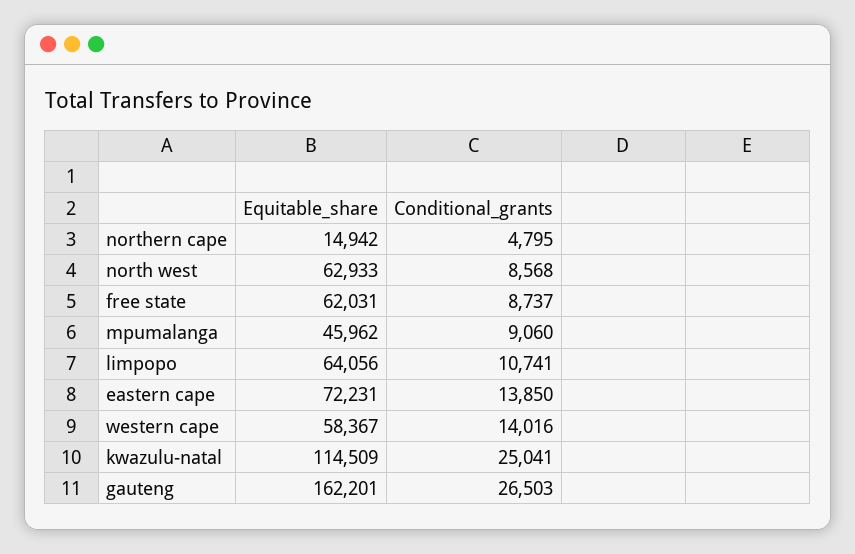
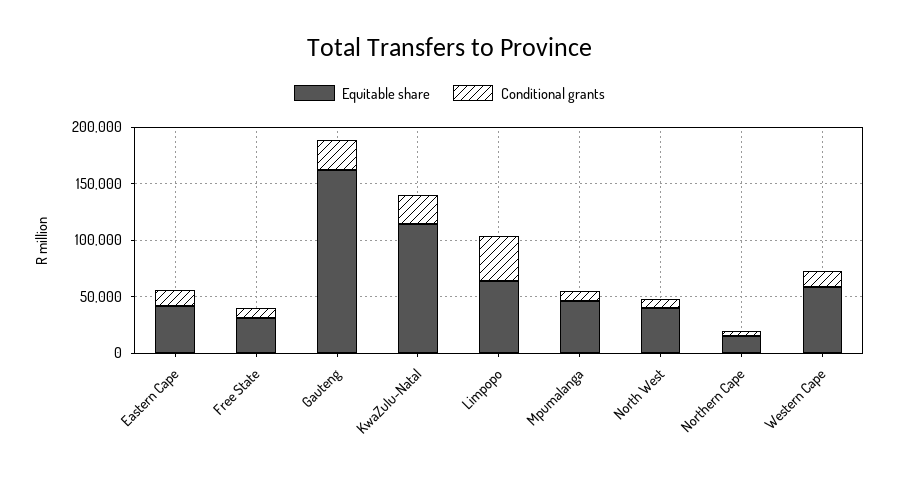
  {
    "Equitable_share": {
      "northern cape": 14942,
-     "north west": 62933,
+     "north west": 40000,
-     "free state": 62031,
+     "free state": 30000,
      "mpumalanga": 45962,
      "limpopo": 64056,
-     "eastern cape": 72231,
+     "eastern cape": 40000,
      "western cape": 58367,
      "kwazulu-natal": 114509,
      "gauteng": 162201
    },
    "Conditional_grants": {
      "northern cape": 4795,
      "north west": 8568,
      "free state": 8737,
      "mpumalanga": 9060,
-     "limpopo": 10741,
+     "limpopo": 40000,
      "eastern cape": 13850,
      "western cape": 14016,
      "kwazulu-natal": 25041,
      "gauteng": 26503
    }
  }

